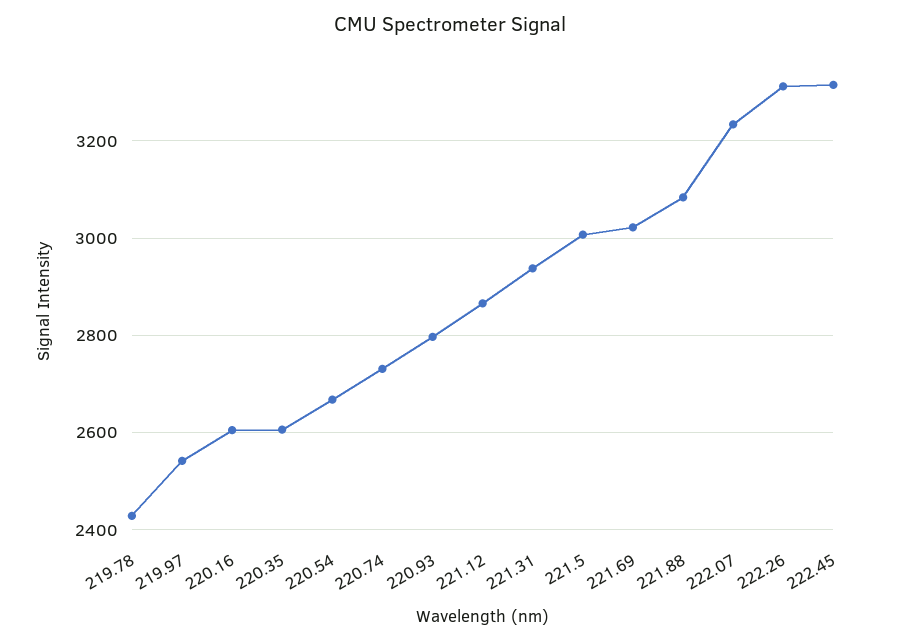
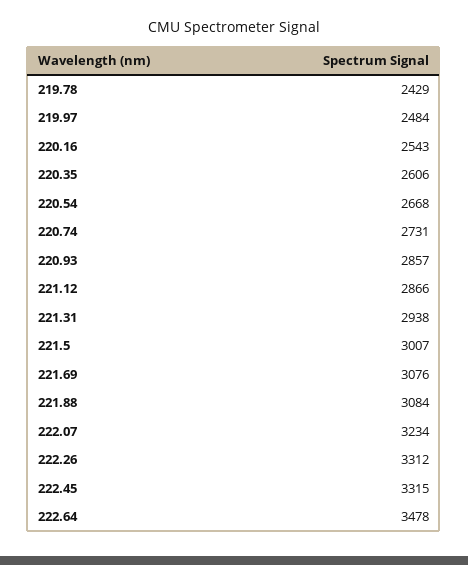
  {
    "219.78": 2429,
-   "219.97": 2540,
+   "219.97": 2484,
-   "220.16": 2600,
+   "220.16": 2543,
    "220.35": 2606,
    "220.54": 2668,
    "220.74": 2731,
-   "220.93": 2800,
+   "220.93": 2857,
    "221.12": 2866,
    "221.31": 2938,
    "221.5": 3007,
-   "221.69": 3020,
+   "221.69": 3076,
    "221.88": 3084,
    "222.07": 3234,
    "222.26": 3312,
-   "222.45": 3315
+   "222.45": 3315,
+   "222.64": 3478
  }

